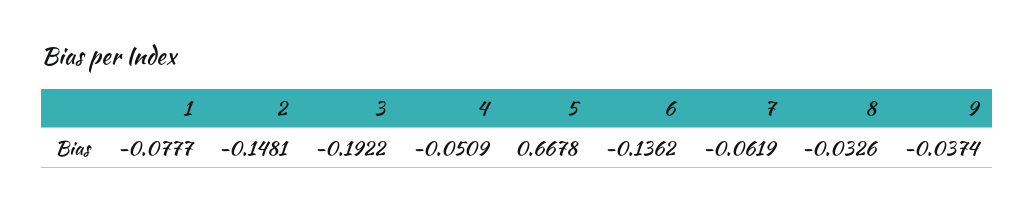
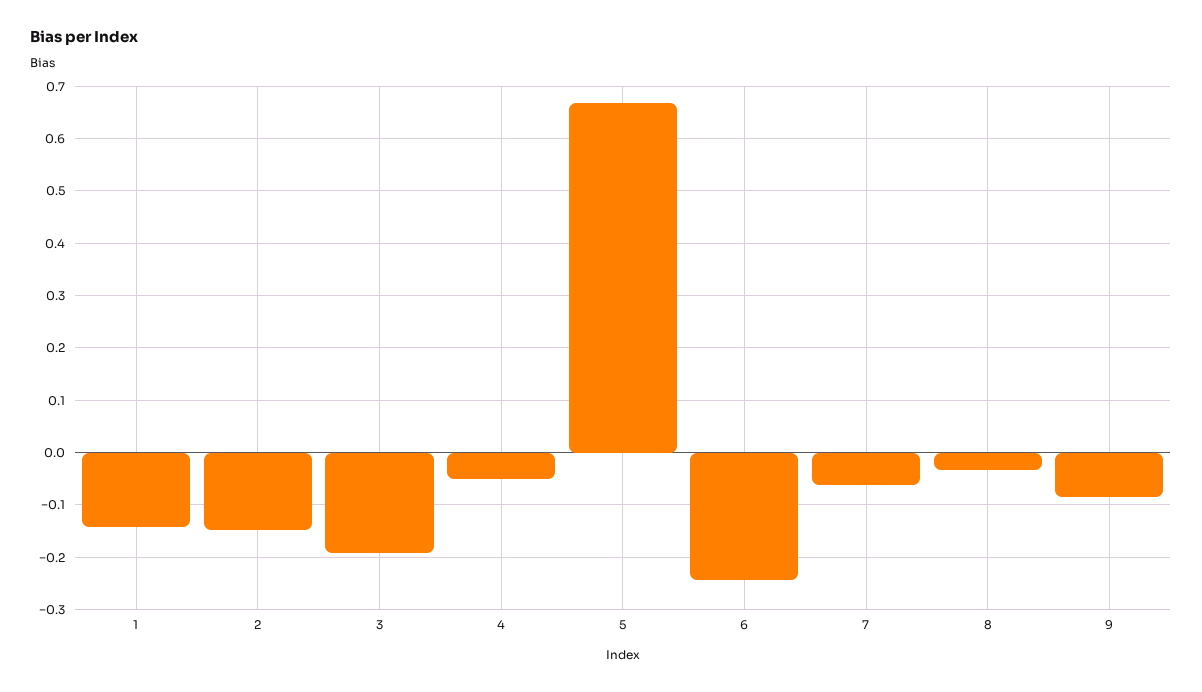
  {
-   "1": -0.0777,
+   "1": -0.14,
    "2": -0.1481,
    "3": -0.1922,
    "4": -0.0509,
    "5": 0.6678,
-   "6": -0.1362,
+   "6": -0.24,
    "7": -0.0619,
    "8": -0.0326,
-   "9": -0.0374
+   "9": -0.08
  }

